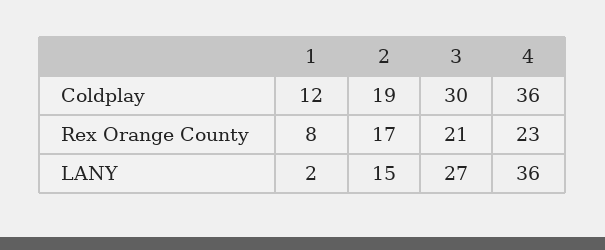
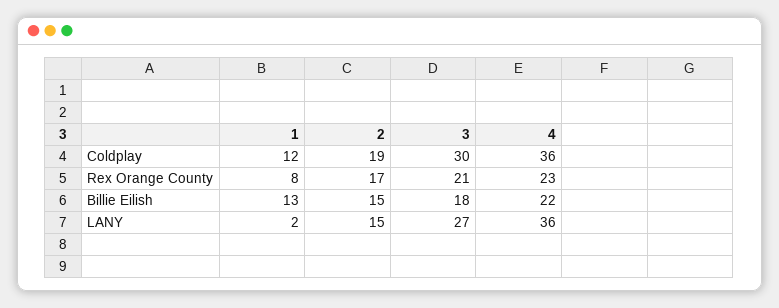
  {
    "1": {
      "Coldplay": 12,
      "Rex Orange County": 8,
-     "LANY": 2
+     "LANY": 2,
+     "Billie Eilish": 13
    },
    "2": {
      "Coldplay": 19,
      "Rex Orange County": 17,
-     "LANY": 15
+     "LANY": 15,
+     "Billie Eilish": 15
    },
    "3": {
      "Coldplay": 30,
      "Rex Orange County": 21,
-     "LANY": 27
+     "LANY": 27,
+     "Billie Eilish": 18
    },
    "4": {
      "Coldplay": 36,
      "Rex Orange County": 23,
-     "LANY": 36
+     "LANY": 36,
+     "Billie Eilish": 22
    }
  }

